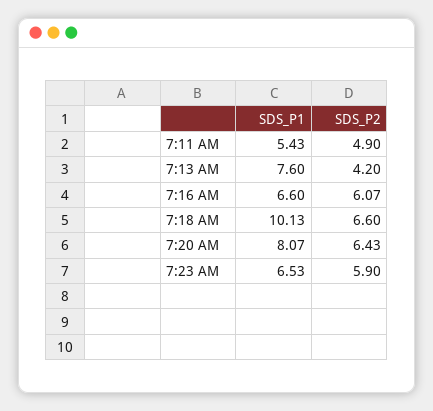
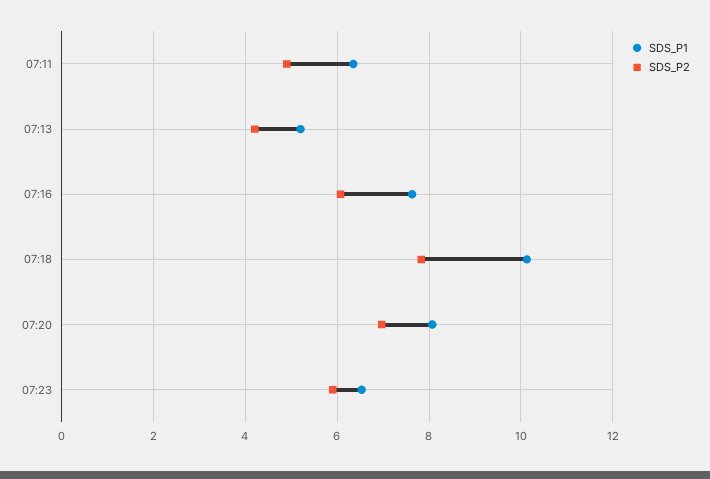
  {
    "SDS_P1": {
-     "7:11 AM": 5.43,
+     "7:11 AM": 6.4,
-     "7:13 AM": 7.6,
+     "7:13 AM": 5.2,
-     "7:16 AM": 6.6,
+     "7:16 AM": 7.6,
      "7:18 AM": 10.13,
      "7:20 AM": 8.07,
      "7:23 AM": 6.53
    },
    "SDS_P2": {
      "7:11 AM": 4.9,
      "7:13 AM": 4.2,
      "7:16 AM": 6.07,
-     "7:18 AM": 6.6,
+     "7:18 AM": 7.8,
-     "7:20 AM": 6.43,
+     "7:20 AM": 7,
      "7:23 AM": 5.9
    }
  }

